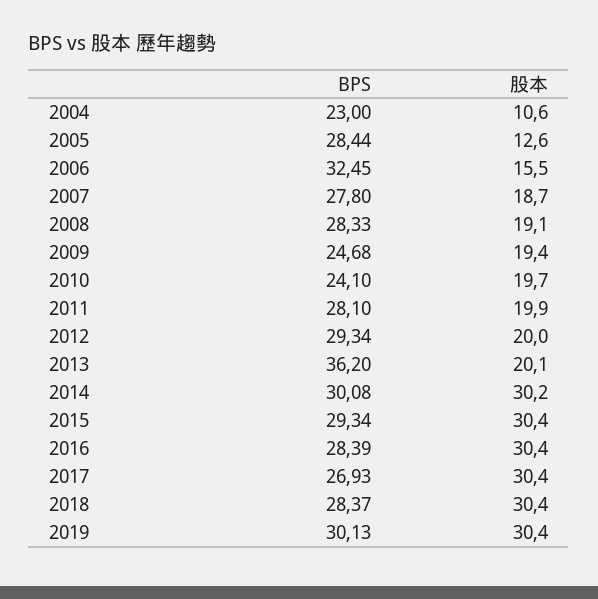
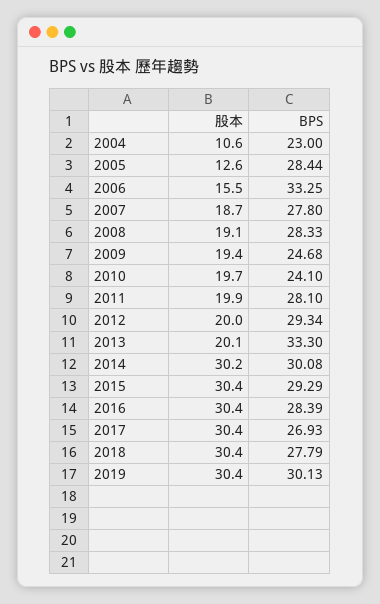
  {
    "BPS": {
      "2004": 23,
      "2005": 28.44,
-     "2006": 32.45,
+     "2006": 33.25,
      "2007": 27.8,
      "2008": 28.33,
      "2009": 24.68,
      "2010": 24.1,
      "2011": 28.1,
      "2012": 29.34,
-     "2013": 36.2,
+     "2013": 33.3,
      "2014": 30.08,
-     "2015": 29.34,
+     "2015": 29.29,
      "2016": 28.39,
      "2017": 26.93,
-     "2018": 28.37,
+     "2018": 27.79,
      "2019": 30.13
    },
    "股本": {
      "2004": 10.6,
      "2005": 12.6,
      "2006": 15.5,
      "2007": 18.7,
      "2008": 19.1,
      "2009": 19.4,
      "2010": 19.7,
      "2011": 19.9,
      "2012": 20,
      "2013": 20.1,
      "2014": 30.2,
      "2015": 30.4,
      "2016": 30.4,
      "2017": 30.4,
      "2018": 30.4,
      "2019": 30.4
    }
  }

